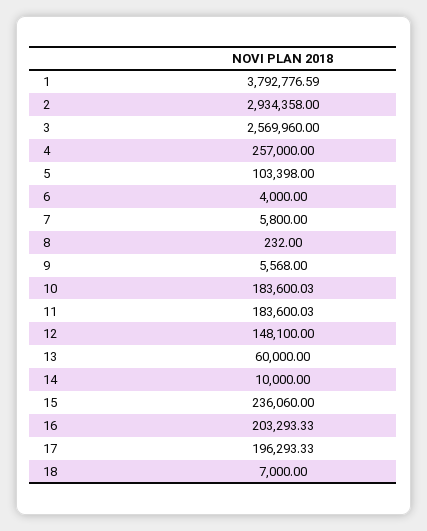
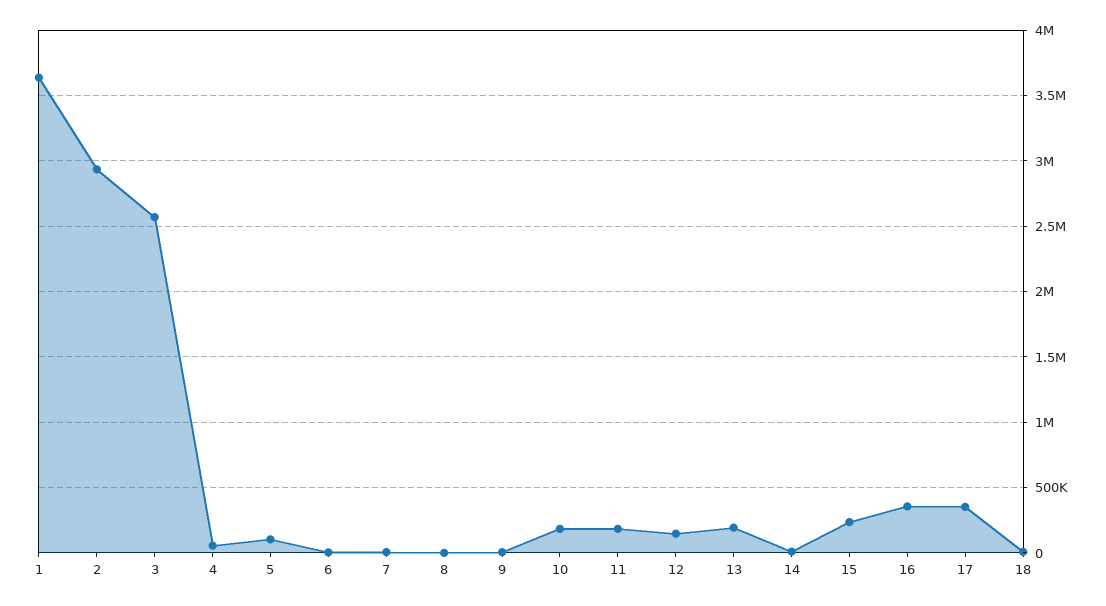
  {
-   "1": 3792776.59,
+   "1": 3650000,
    "2": 2934358,
    "3": 2569960,
-   "4": 257000,
+   "4": 50000,
    "5": 103398,
    "6": 4000,
    "7": 5800,
    "8": 232,
    "9": 5568,
    "10": 183600.03,
    "11": 183600.03,
    "12": 148100,
-   "13": 60000,
+   "13": 200000,
    "14": 10000,
    "15": 236060,
-   "16": 203293.33,
+   "16": 350000,
-   "17": 196293.33,
+   "17": 350000,
    "18": 7000
  }

